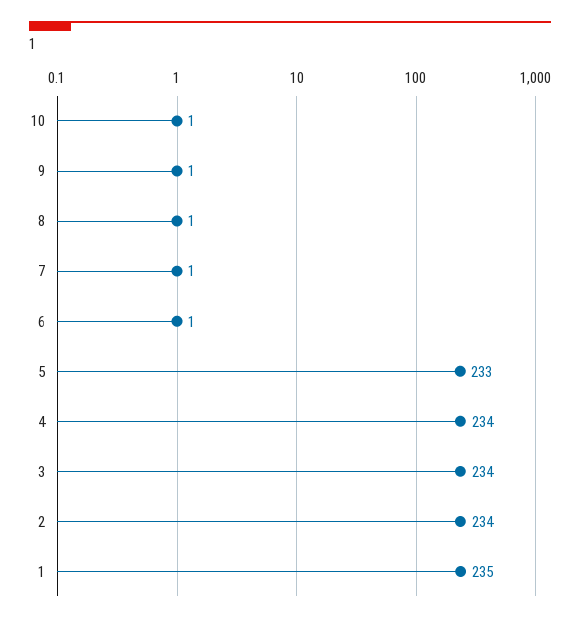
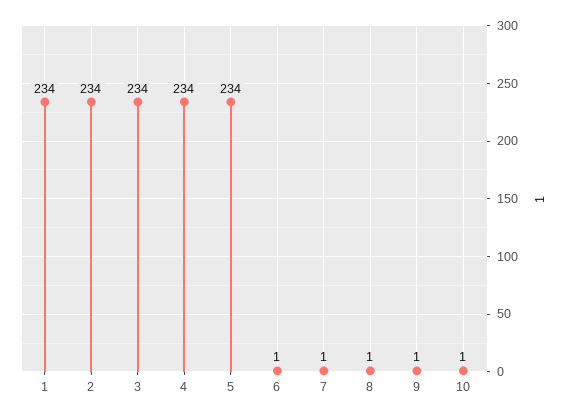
  {
    "10": 1,
    "9": 1,
    "8": 1,
    "7": 1,
    "6": 1,
-   "5": 233,
+   "5": 234,
    "4": 234,
    "3": 234,
    "2": 234,
-   "1": 235
+   "1": 234
  }

